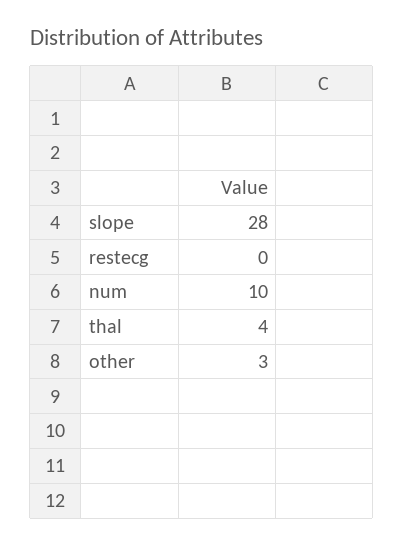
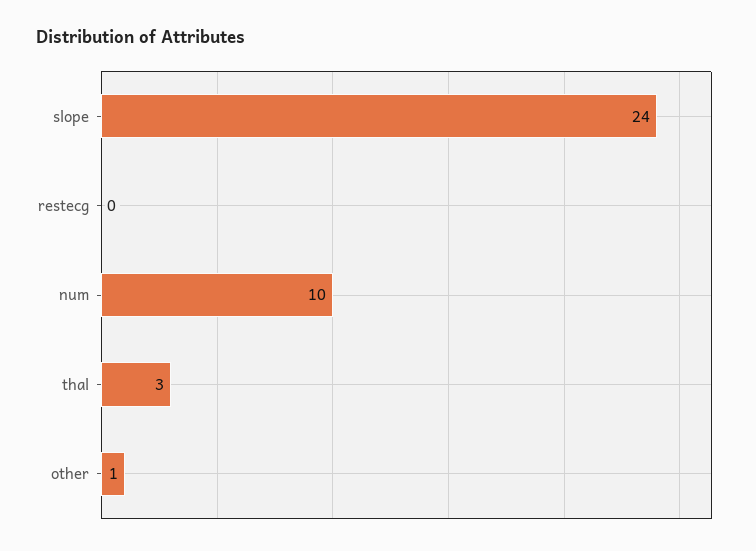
  {
-   "slope": 28,
+   "slope": 24,
    "restecg": 0,
    "num": 10,
-   "thal": 4,
+   "thal": 3,
-   "other": 3
+   "other": 1
  }

